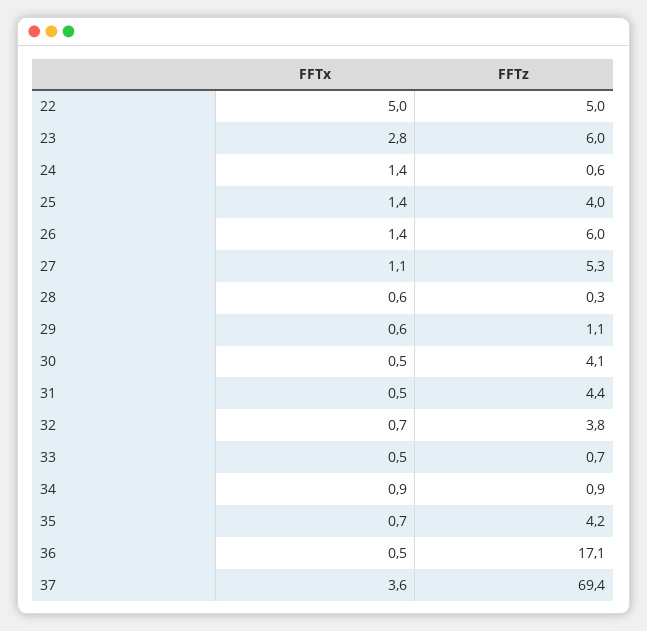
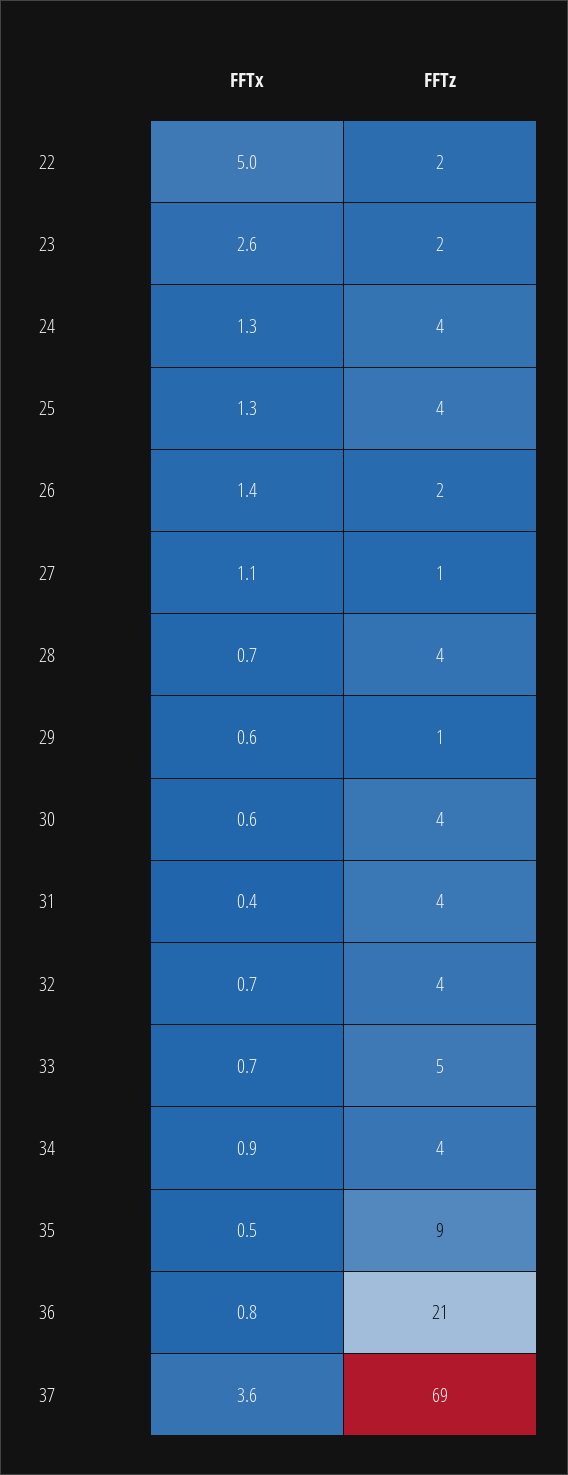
  {
    "FFTx": {
      "22": 5,
-     "23": 2.8,
+     "23": 2.6,
-     "24": 1.4,
+     "24": 1.3,
-     "25": 1.4,
+     "25": 1.3,
      "26": 1.4,
      "27": 1.1,
-     "28": 0.6,
+     "28": 0.7,
      "29": 0.6,
-     "30": 0.5,
+     "30": 0.6,
-     "31": 0.5,
+     "31": 0.4,
      "32": 0.7,
-     "33": 0.5,
+     "33": 0.7,
      "34": 0.9,
-     "35": 0.7,
+     "35": 0.5,
-     "36": 0.5,
+     "36": 0.8,
      "37": 3.6
    },
    "FFTz": {
-     "22": 5,
+     "22": 2,
-     "23": 6,
+     "23": 2,
-     "24": 0.6,
+     "24": 4,
      "25": 4,
-     "26": 6,
+     "26": 2,
-     "27": 5.3,
+     "27": 1,
-     "28": 0.3,
+     "28": 4,
      "29": 1.1,
      "30": 4.1,
      "31": 4.4,
      "32": 3.8,
-     "33": 0.7,
+     "33": 5,
-     "34": 0.9,
+     "34": 4,
-     "35": 4.2,
+     "35": 9,
-     "36": 17.1,
+     "36": 21,
      "37": 69.4
    }
  }

